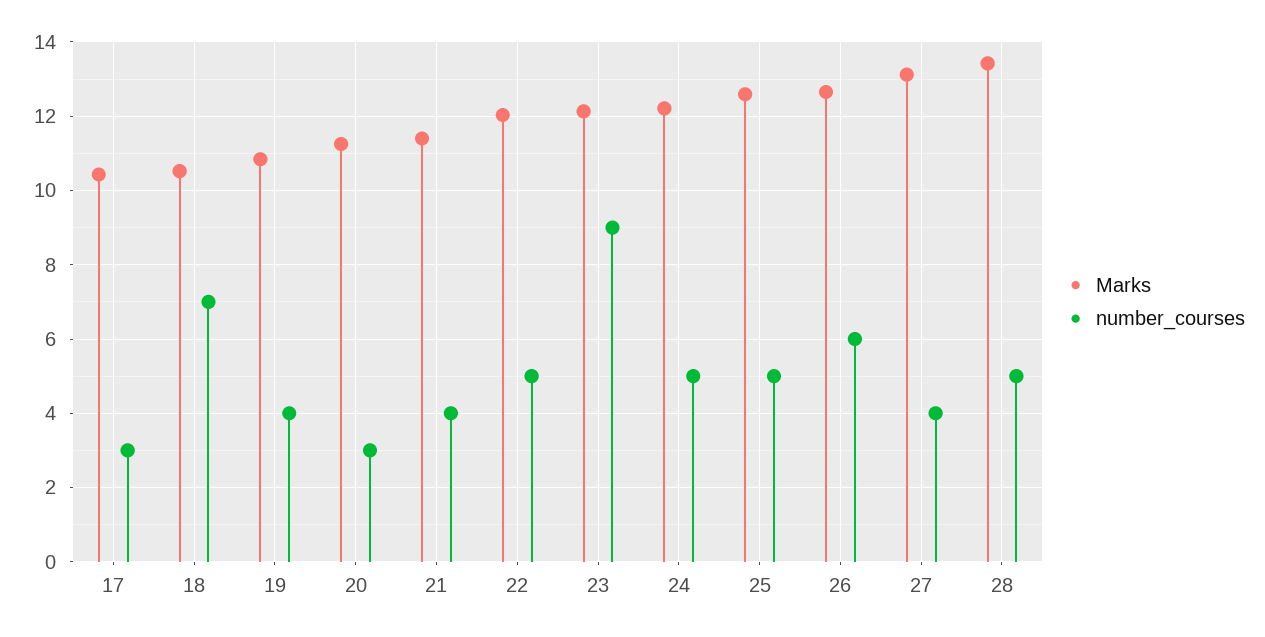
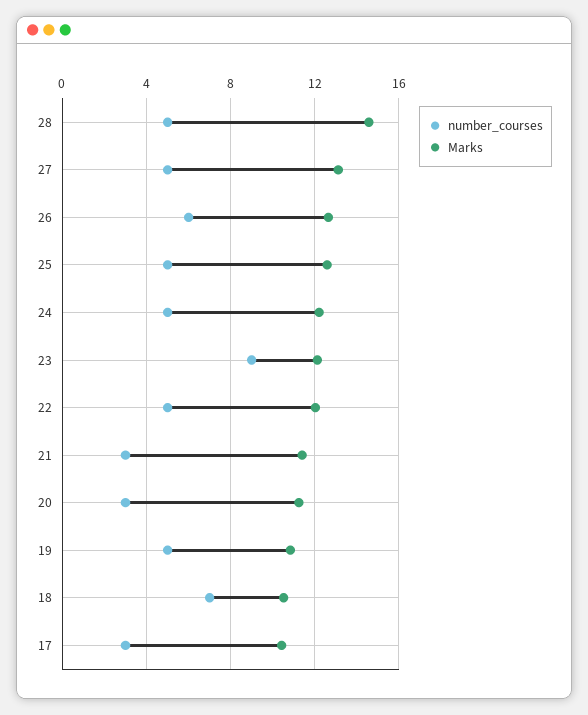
  {
    "Marks": {
      "17": 10.4,
      "18": 10.6,
      "19": 10.8,
      "20": 11.2,
      "21": 11.4,
      "22": 12,
      "23": 12.2,
      "24": 12.2,
      "25": 12.6,
      "26": 12.6,
      "27": 13.2,
-     "28": 13.4
+     "28": 14.5
    },
    "number_courses": {
      "17": 3,
      "18": 7,
-     "19": 4,
+     "19": 5,
      "20": 3,
-     "21": 4,
+     "21": 3,
      "22": 5,
      "23": 9,
      "24": 5,
      "25": 5,
      "26": 6,
-     "27": 4,
+     "27": 5,
      "28": 5
    }
  }

